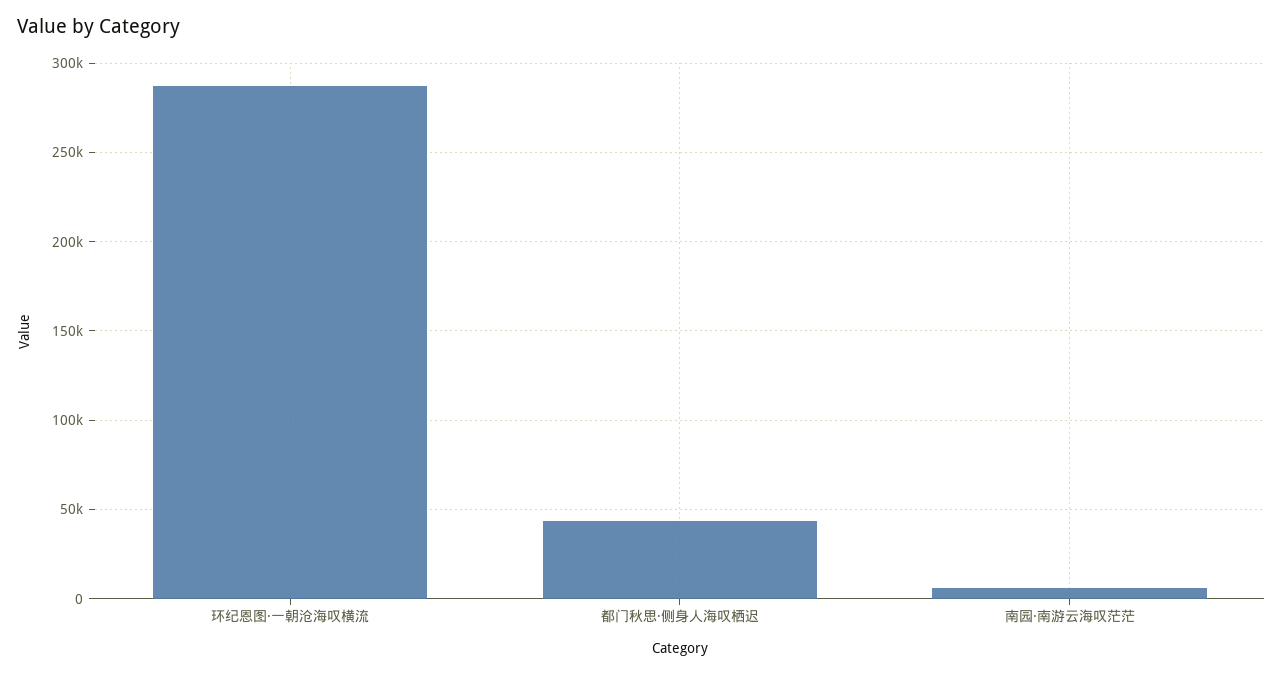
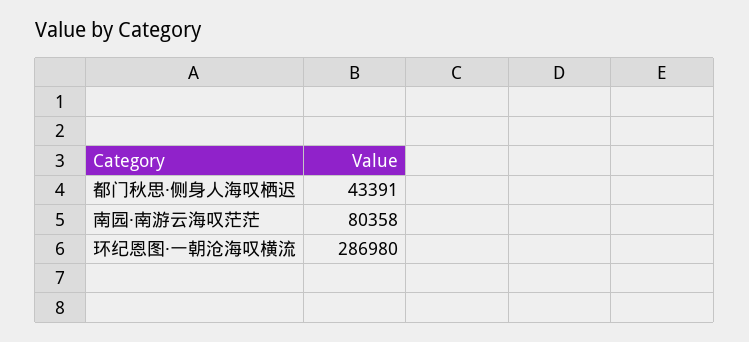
  {
    "环纪恩图·一朝沧海叹横流": 286980,
    "都门秋思·侧身人海叹栖迟": 43391,
-   "南园·南游云海叹茫茫": 5000
+   "南园·南游云海叹茫茫": 80358
  }

